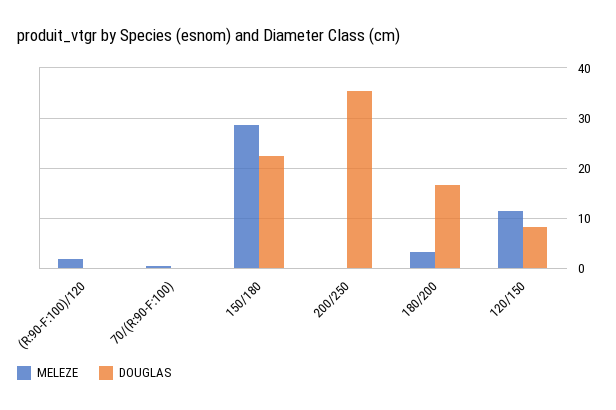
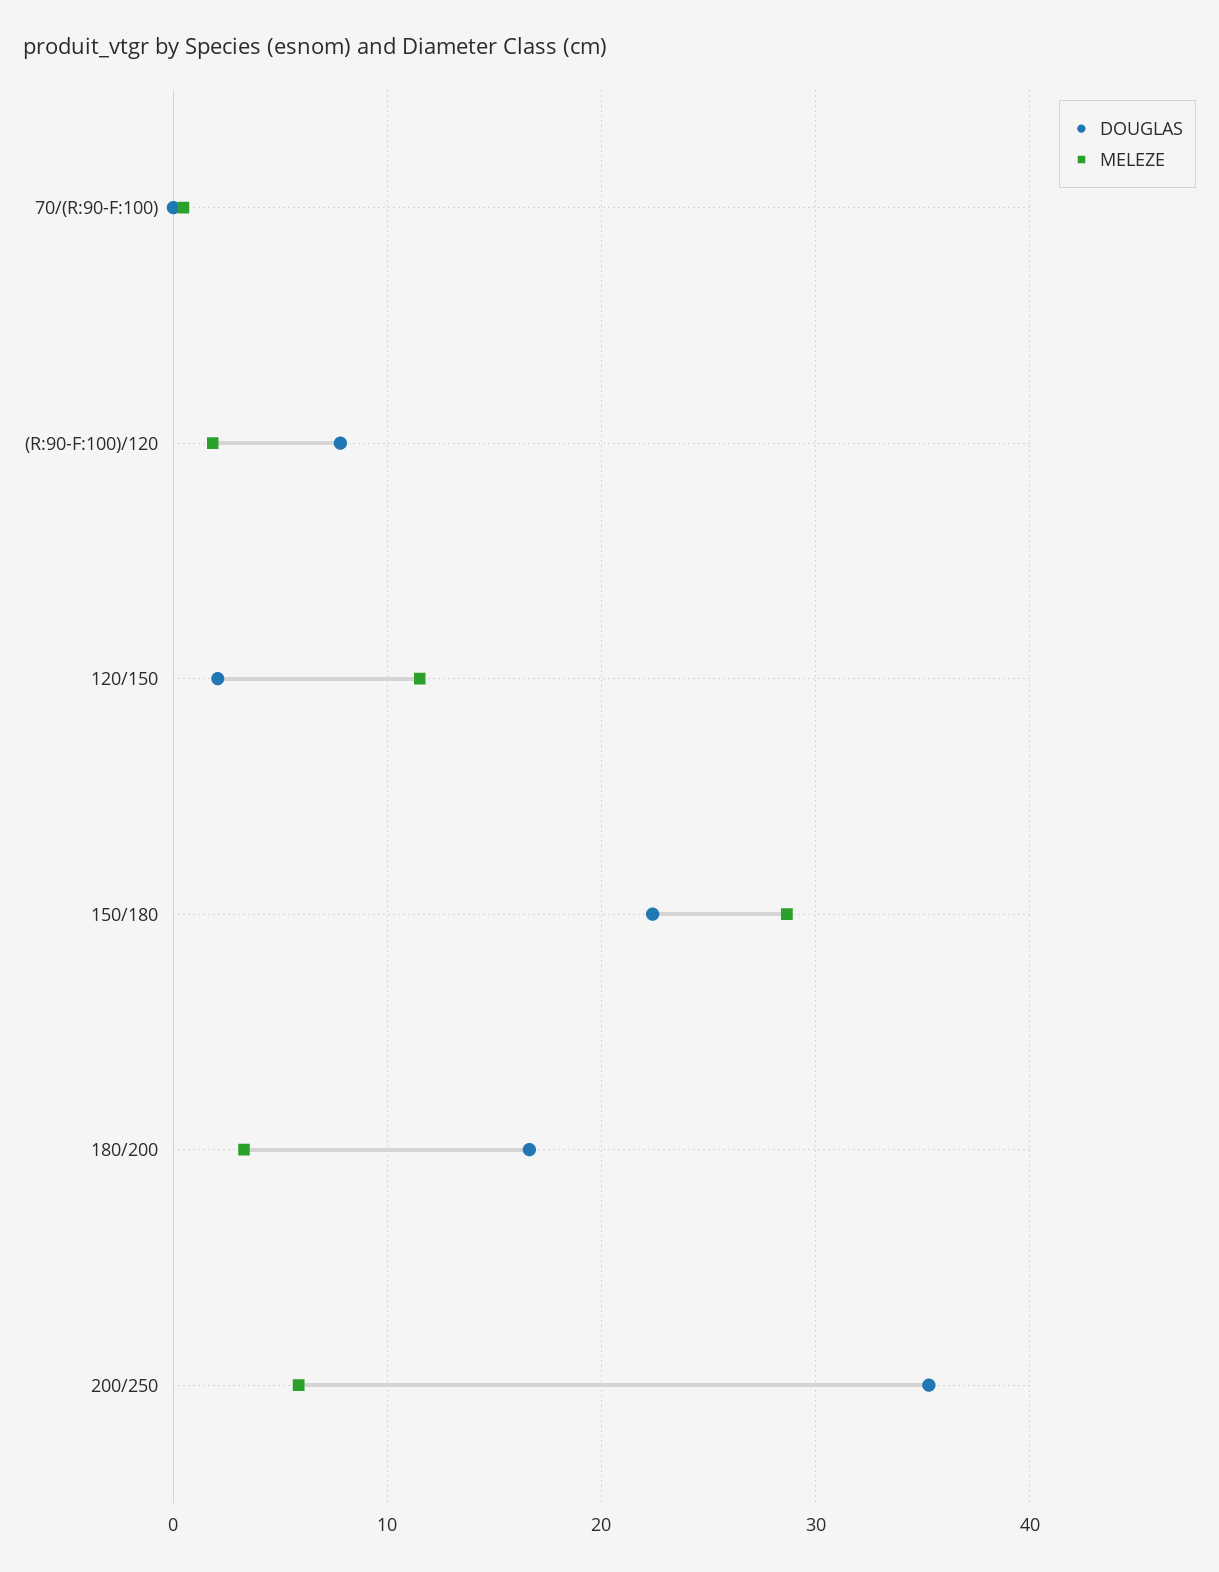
  {
    "MELEZE": {
      "(R:90-F:100)/120": 2,
      "70/(R:90-F:100)": 0,
      "150/180": 29,
-     "200/250": 0,
+     "200/250": 6,
      "180/200": 3,
      "120/150": 12
    },
    "DOUGLAS": {
-     "(R:90-F:100)/120": 0,
+     "(R:90-F:100)/120": 8,
      "70/(R:90-F:100)": 0,
      "150/180": 22,
      "200/250": 35,
      "180/200": 17,
-     "120/150": 8
+     "120/150": 2
    }
  }

